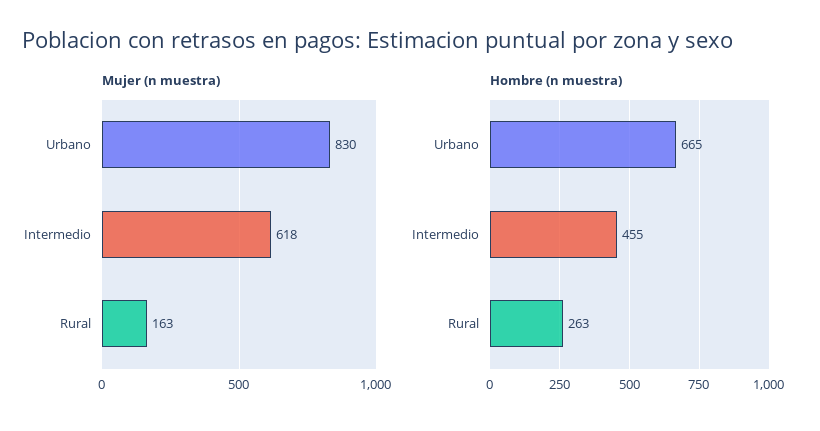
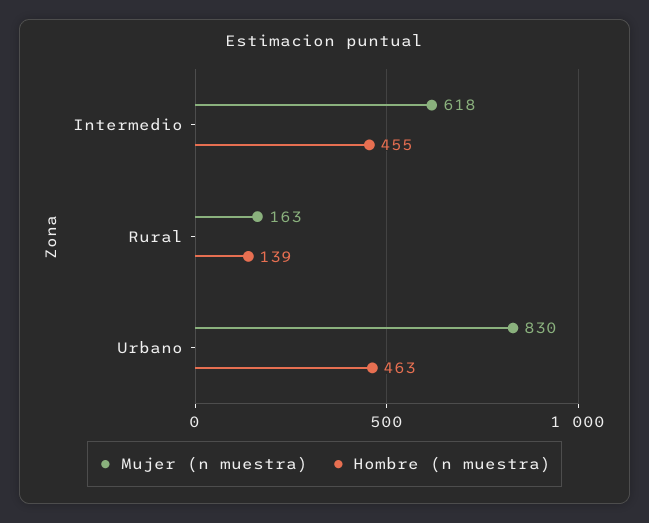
  {
    "Mujer (n muestra)": {
      "Urbano": 830,
      "Intermedio": 618,
      "Rural": 163
    },
    "Hombre (n muestra)": {
-     "Urbano": 665,
+     "Urbano": 463,
      "Intermedio": 455,
-     "Rural": 263
+     "Rural": 139
    }
  }

